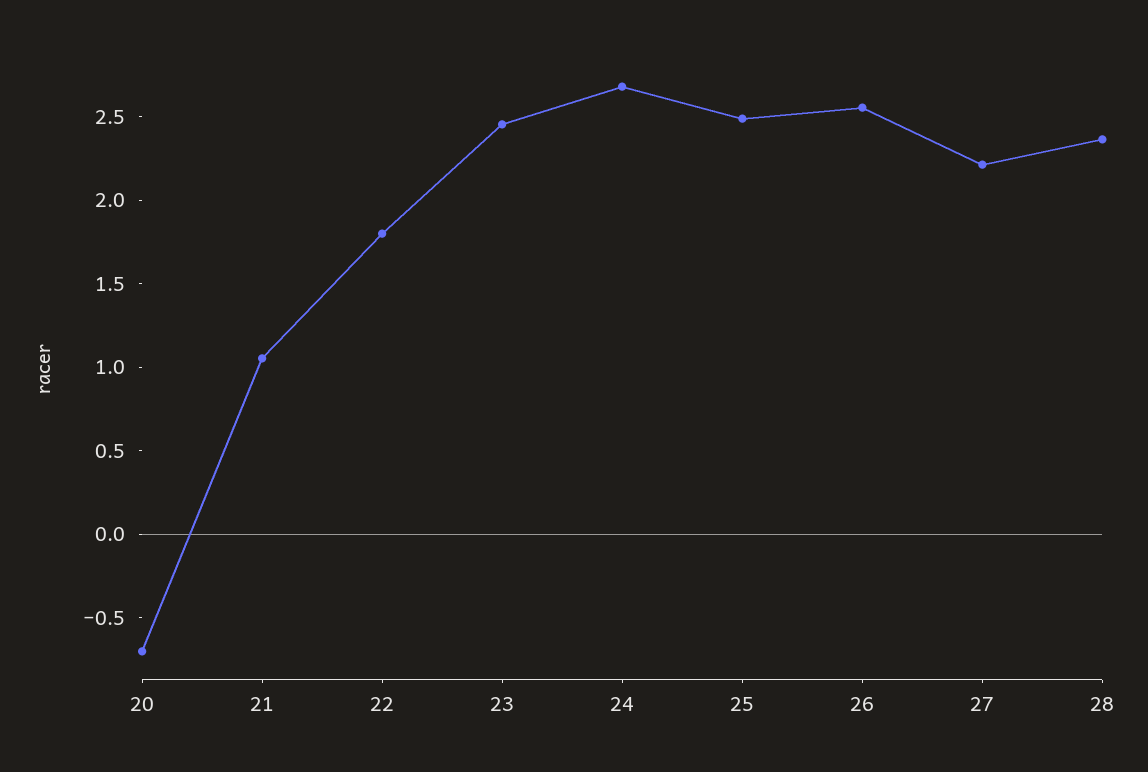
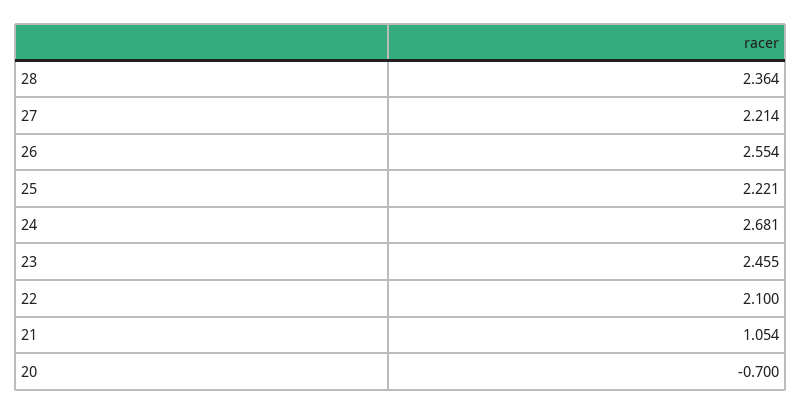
  {
    "20": -0.7,
    "21": 1.054,
-   "22": 1.8,
+   "22": 2.1,
    "23": 2.455,
    "24": 2.681,
-   "25": 2.5,
+   "25": 2.221,
    "26": 2.554,
    "27": 2.214,
    "28": 2.364
  }

